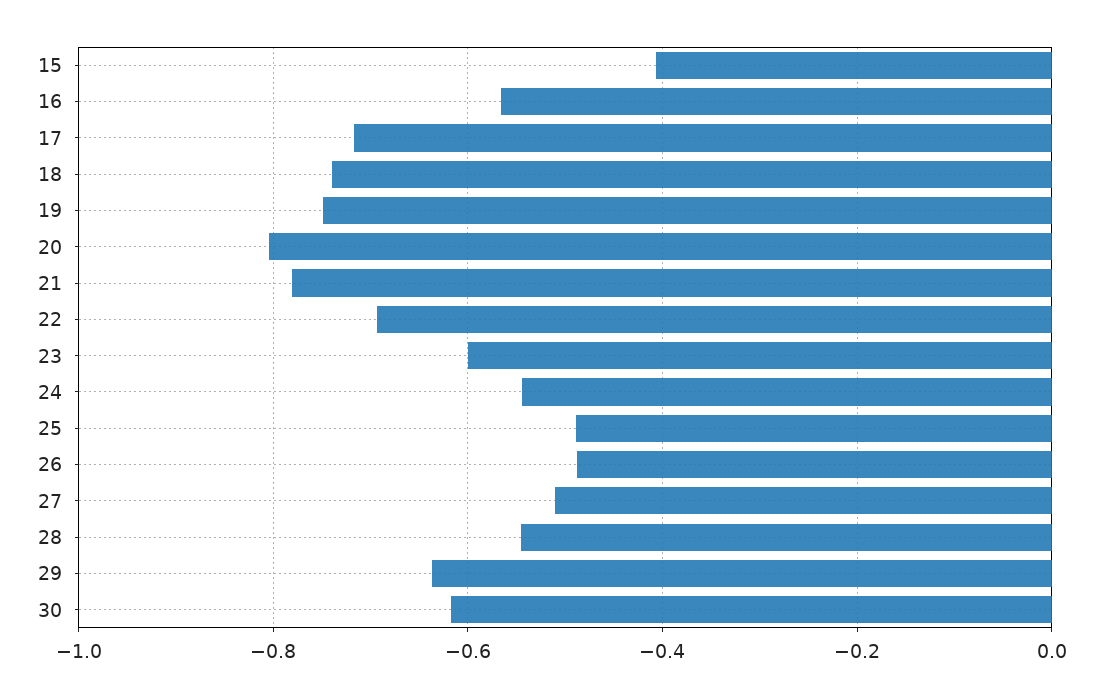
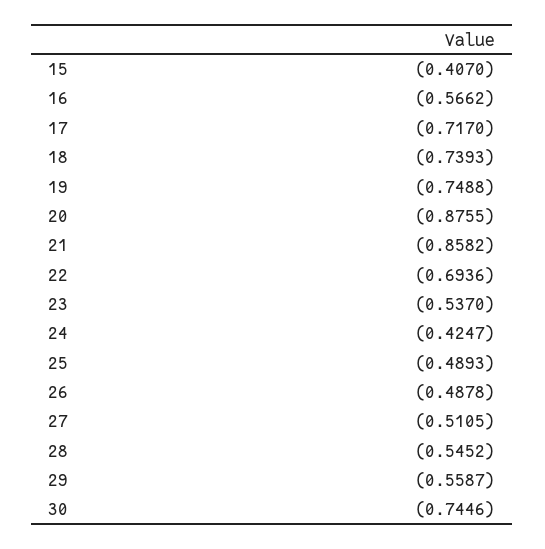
  {
    "15": -0.407,
    "16": -0.5662,
    "17": -0.717,
    "18": -0.7393,
    "19": -0.7488,
-   "20": -0.8,
+   "20": -0.8755,
-   "21": -0.78,
+   "21": -0.8582,
    "22": -0.6936,
-   "23": -0.6,
+   "23": -0.537,
-   "24": -0.54,
+   "24": -0.4247,
    "25": -0.4893,
    "26": -0.4878,
    "27": -0.5105,
    "28": -0.5452,
-   "29": -0.64,
+   "29": -0.5587,
-   "30": -0.62
+   "30": -0.7446
  }

